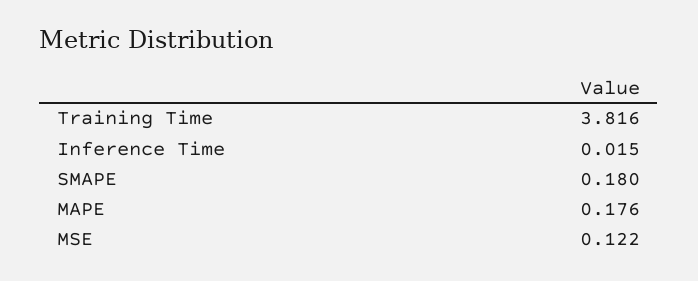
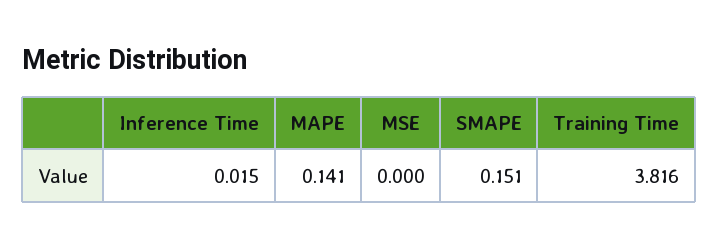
  {
    "Training Time": 3.816,
    "Inference Time": 0.015,
-   "SMAPE": 0.18,
+   "SMAPE": 0.151,
-   "MAPE": 0.176,
+   "MAPE": 0.141,
-   "MSE": 0.122
+   "MSE": 0
  }

